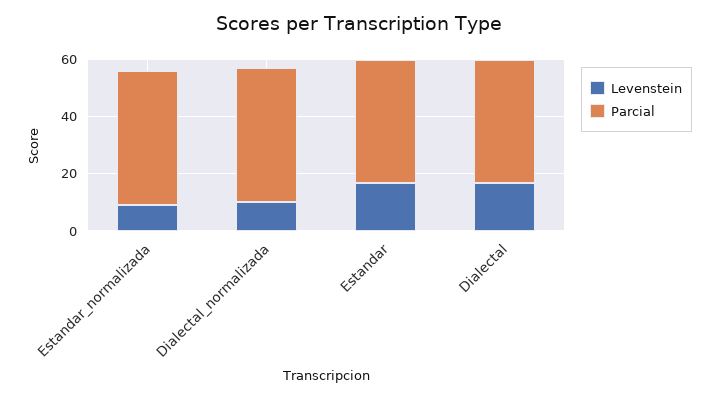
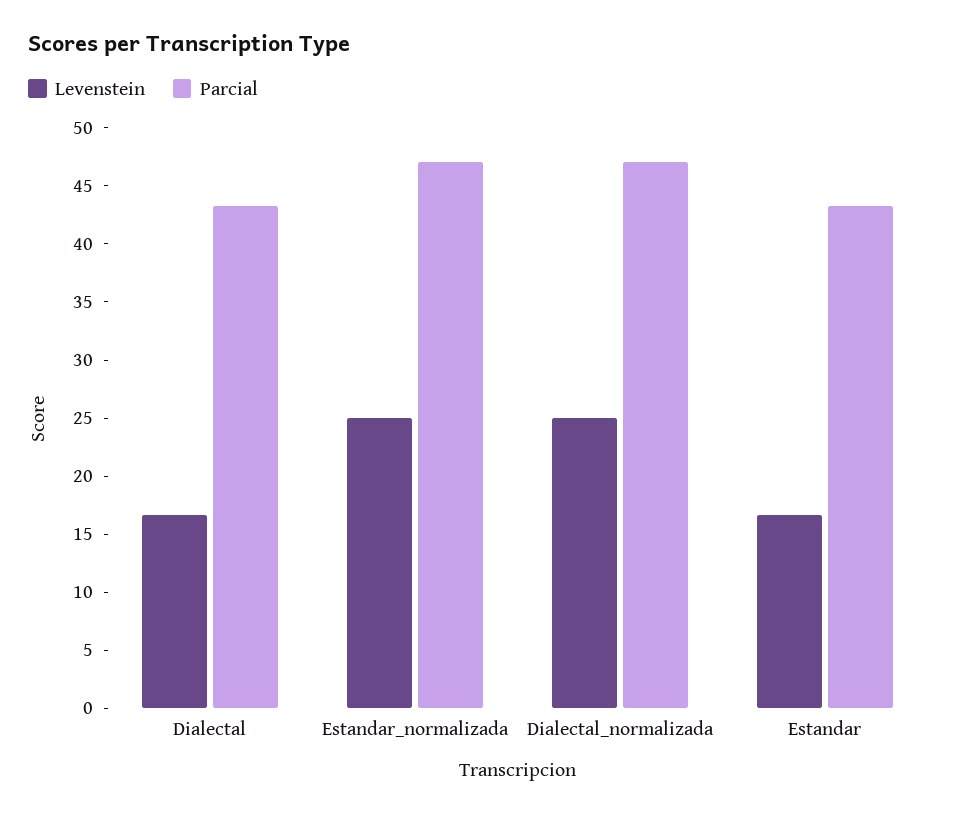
  {
    "Levenstein": {
-     "Estandar_normalizada": 10,
+     "Estandar_normalizada": 25,
-     "Dialectal_normalizada": 10,
+     "Dialectal_normalizada": 25,
      "Estandar": 17,
      "Dialectal": 17
    },
    "Parcial": {
      "Estandar_normalizada": 47,
      "Dialectal_normalizada": 47,
      "Estandar": 43,
      "Dialectal": 43
    }
  }

